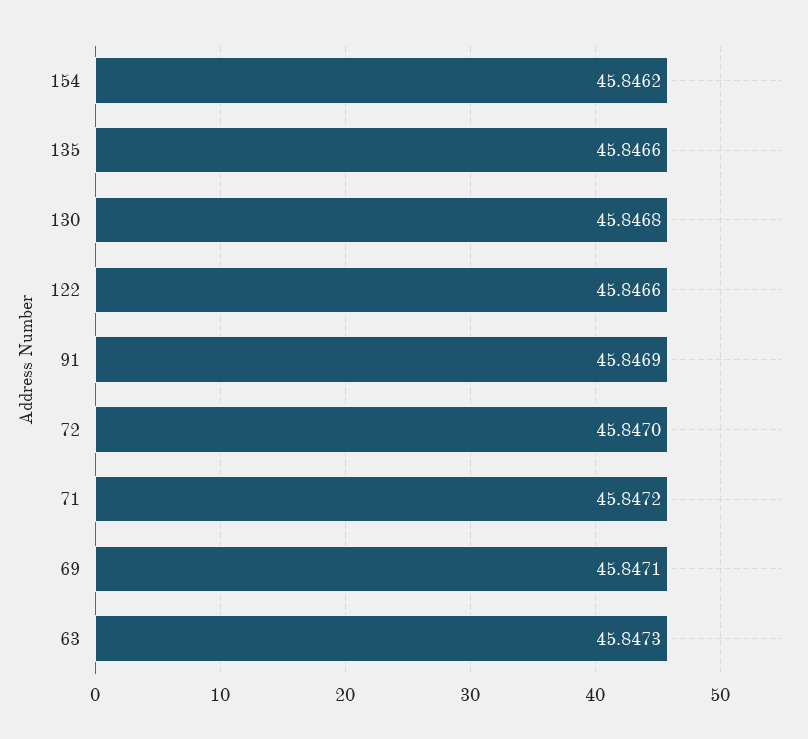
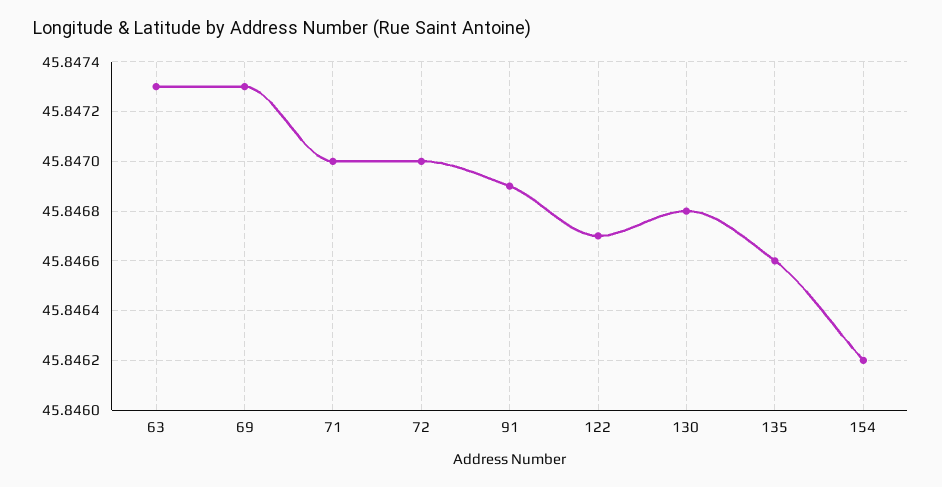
  {
    "154": 45.8462,
    "135": 45.8466,
    "130": 45.8468,
-   "122": 45.8466,
+   "122": 45.8467,
    "91": 45.8469,
    "72": 45.847,
-   "71": 45.8472,
+   "71": 45.847,
-   "69": 45.8471,
+   "69": 45.8473,
    "63": 45.8473
  }

